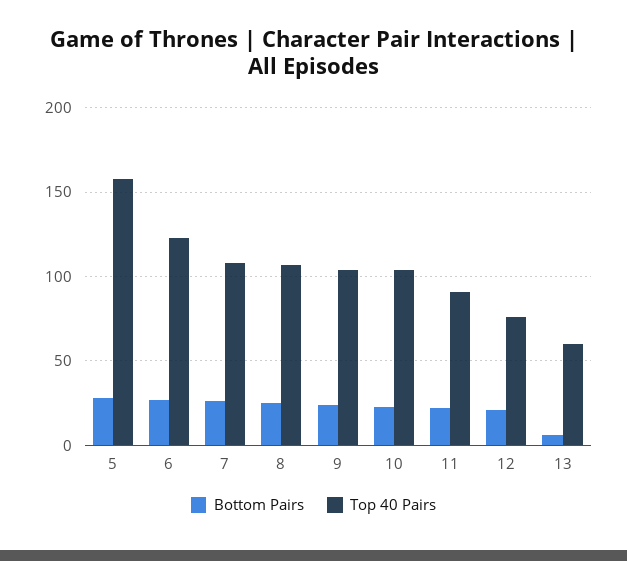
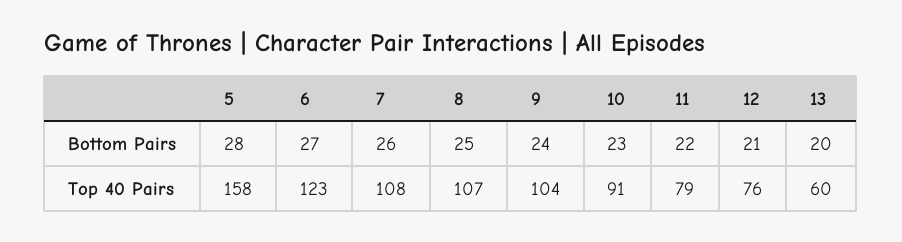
  {
    "Bottom Pairs": {
      "5": 28,
      "6": 27,
      "7": 26,
      "8": 25,
      "9": 24,
      "10": 23,
      "11": 22,
      "12": 21,
-     "13": 5
+     "13": 20
    },
    "Top 40 Pairs": {
      "5": 158,
      "6": 123,
      "7": 108,
      "8": 107,
      "9": 104,
-     "10": 105,
+     "10": 91,
-     "11": 90,
+     "11": 79,
      "12": 76,
      "13": 60
    }
  }

